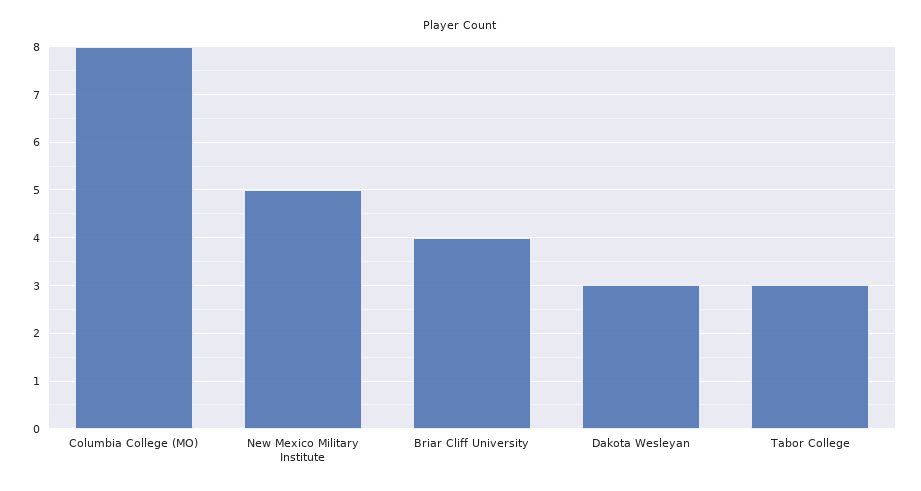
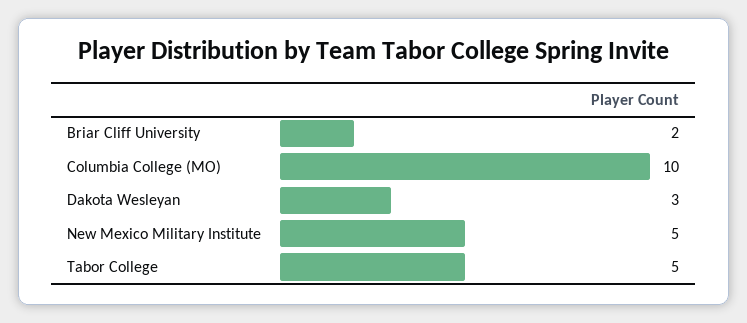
  {
-   "Columbia College (MO)": 8,
+   "Columbia College (MO)": 10,
    "New Mexico Military Institute": 5,
-   "Briar Cliff University": 4,
+   "Briar Cliff University": 2,
    "Dakota Wesleyan": 3,
-   "Tabor College": 3
+   "Tabor College": 5
  }

